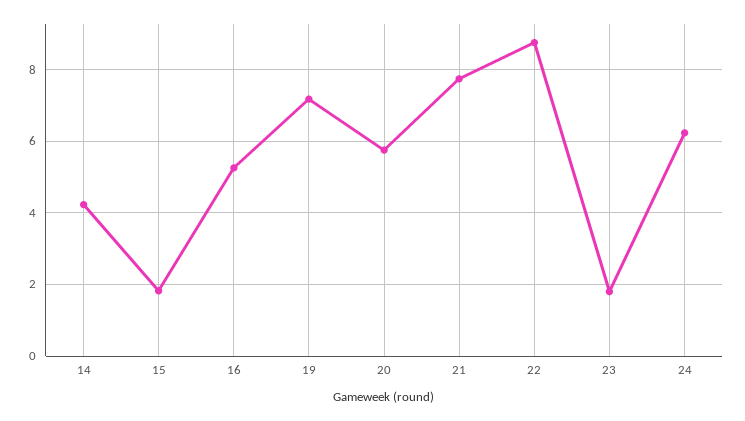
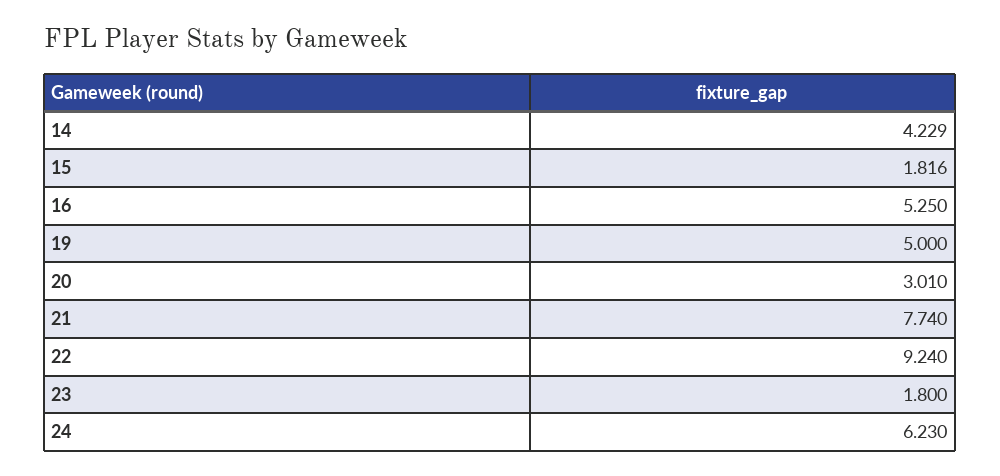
  {
    "14": 4.229,
    "15": 1.816,
    "16": 5.25,
-   "19": 7.2,
+   "19": 5,
-   "20": 5.8,
+   "20": 3.01,
    "21": 7.74,
-   "22": 8.8,
+   "22": 9.24,
    "23": 1.8,
    "24": 6.23
  }

